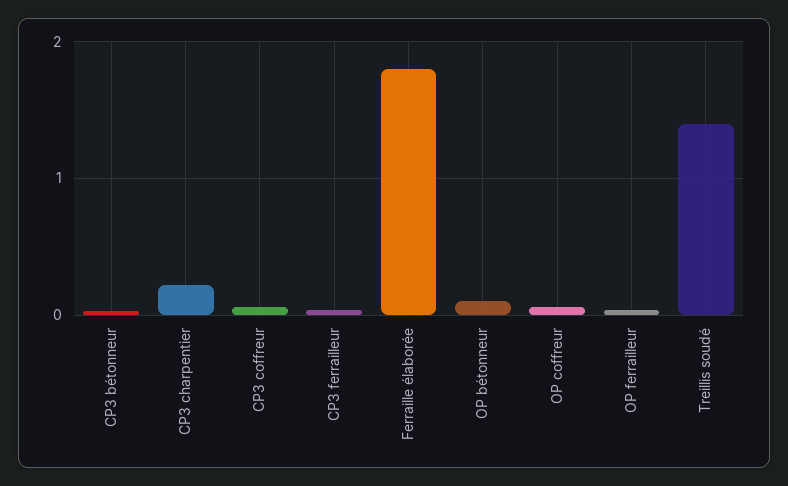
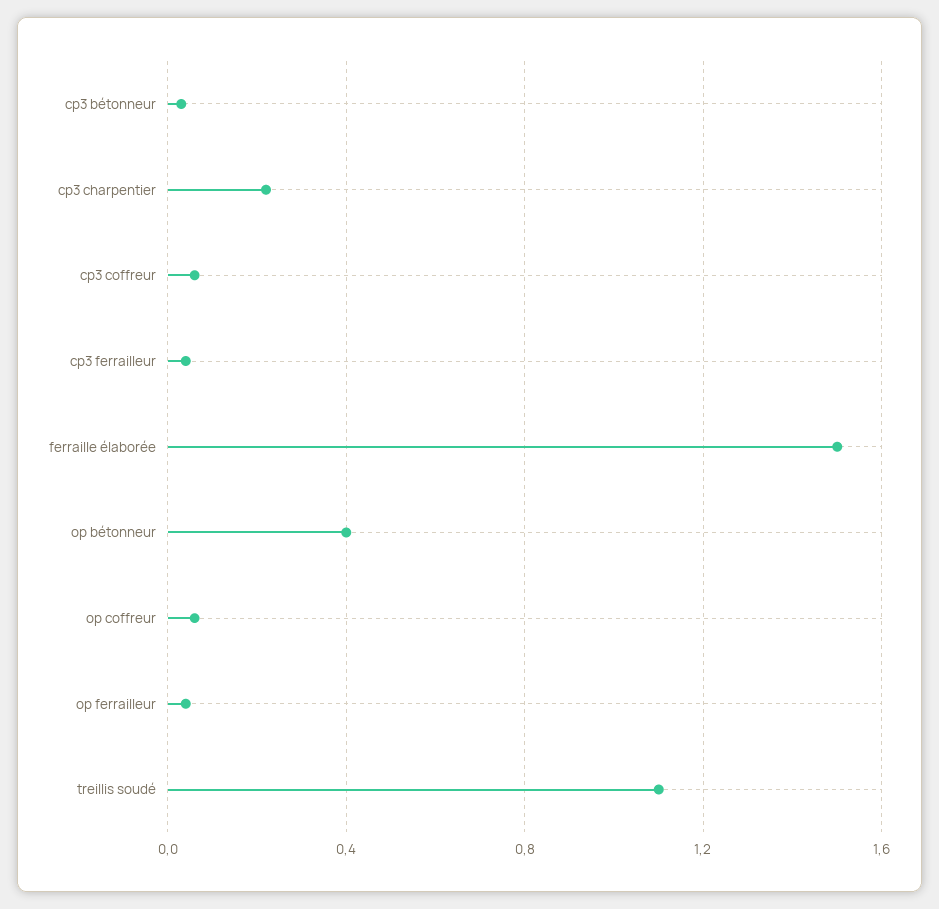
  {
    "CP3 bétonneur": 0.05,
    "CP3 charpentier": 0.2,
    "CP3 coffreur": 0.05,
    "CP3 ferrailleur": 0.05,
-   "Ferraille élaborée": 1.8,
+   "Ferraille élaborée": 1.5,
-   "OP bétonneur": 0.1,
+   "OP bétonneur": 0.4,
    "OP coffreur": 0.05,
    "OP ferrailleur": 0.05,
-   "Treillis soudé": 1.4
+   "Treillis soudé": 1.1
  }

